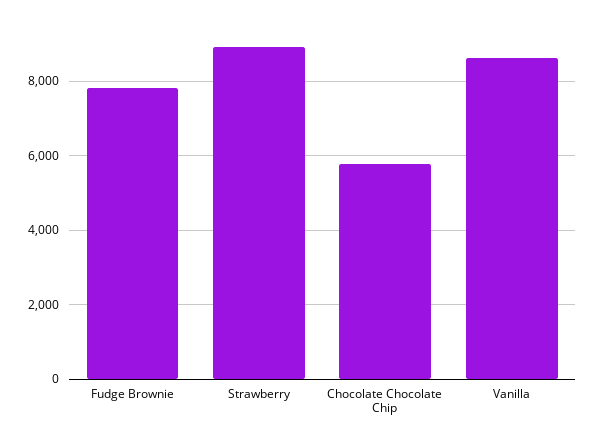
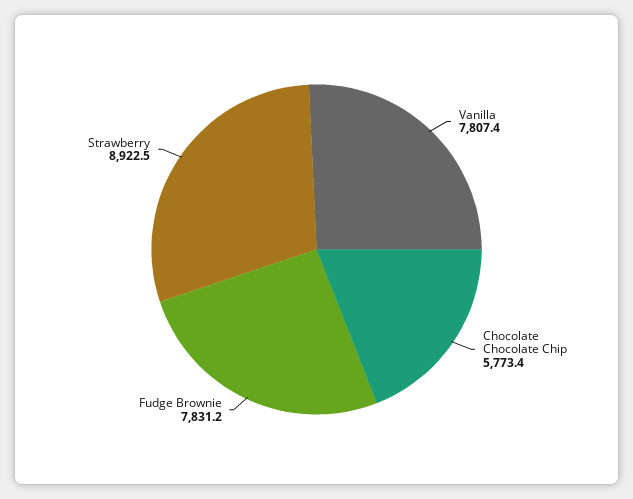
  {
    "Fudge Brownie": 7831.2,
    "Strawberry": 8922.5,
    "Chocolate Chocolate Chip": 5773.4,
-   "Vanilla": 8600
+   "Vanilla": 7807.4
  }

